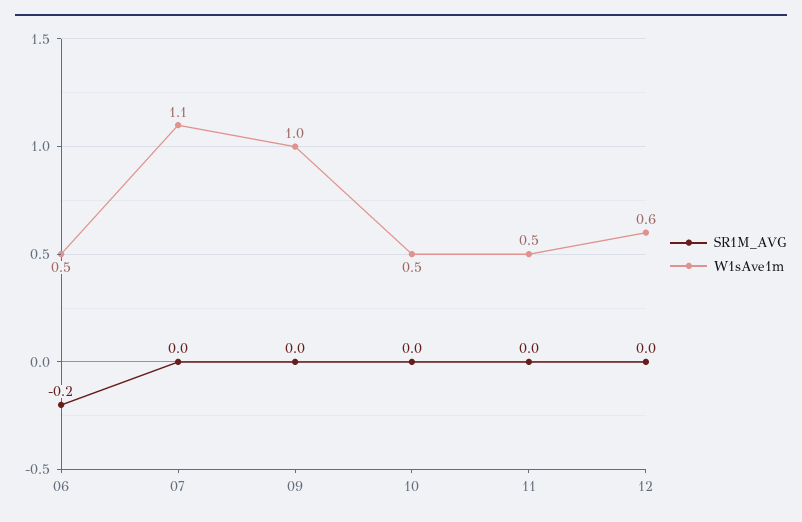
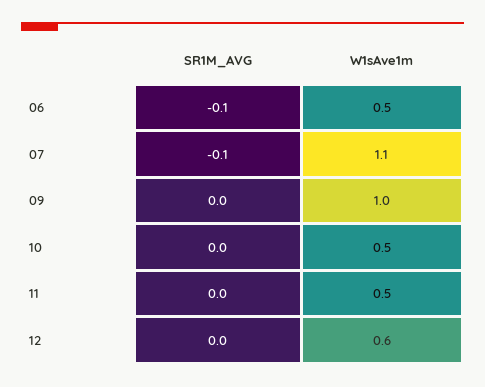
  {
    "SR1M_AVG": {
-     "06": -0.2,
+     "06": -0.1,
-     "07": 0,
+     "07": -0.1,
      "09": 0,
      "10": 0,
      "11": 0,
      "12": 0
    },
    "W1sAve1m": {
      "06": 0.5,
      "07": 1.1,
      "09": 1,
      "10": 0.5,
      "11": 0.5,
      "12": 0.6
    }
  }

